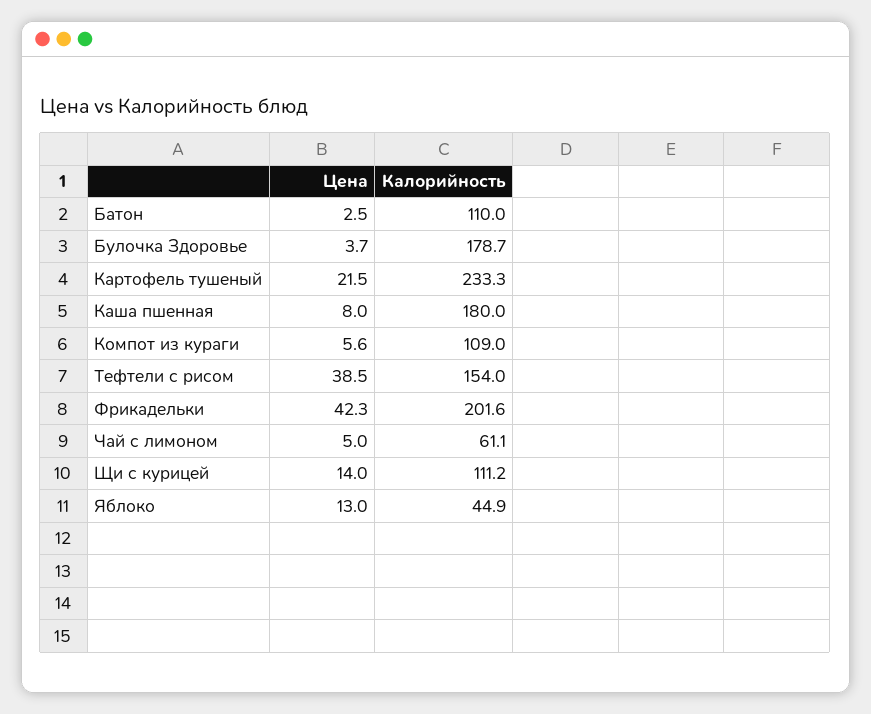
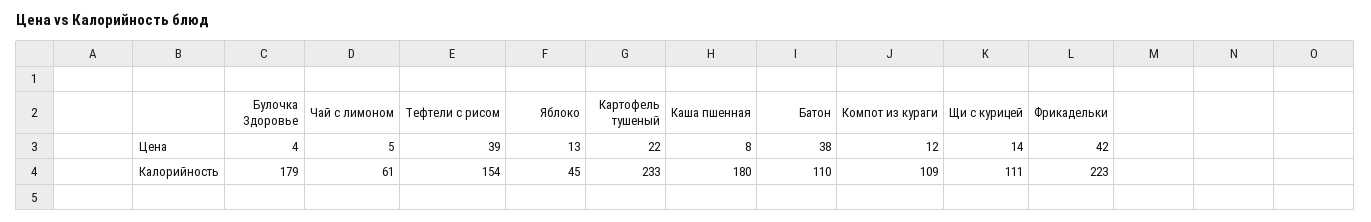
  {
    "Цена": {
-     "Батон": 2.5,
+     "Батон": 38,
      "Булочка Здоровье": 3.7,
      "Картофель тушеный": 21.5,
      "Каша пшенная": 8,
-     "Компот из кураги": 5.6,
+     "Компот из кураги": 12,
      "Тефтели с рисом": 38.5,
      "Фрикадельки": 42.3,
      "Чай с лимоном": 5,
      "Щи с курицей": 14,
      "Яблоко": 13
    },
    "Калорийность": {
      "Батон": 110,
      "Булочка Здоровье": 178.7,
      "Картофель тушеный": 233.3,
      "Каша пшенная": 180,
      "Компот из кураги": 109,
      "Тефтели с рисом": 154,
-     "Фрикадельки": 201.6,
+     "Фрикадельки": 223,
      "Чай с лимоном": 61.1,
      "Щи с курицей": 111.2,
      "Яблоко": 44.9
    }
  }

